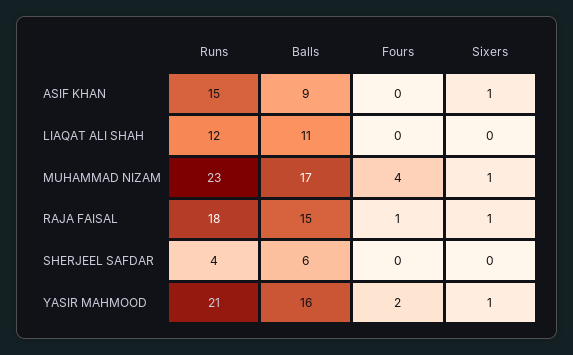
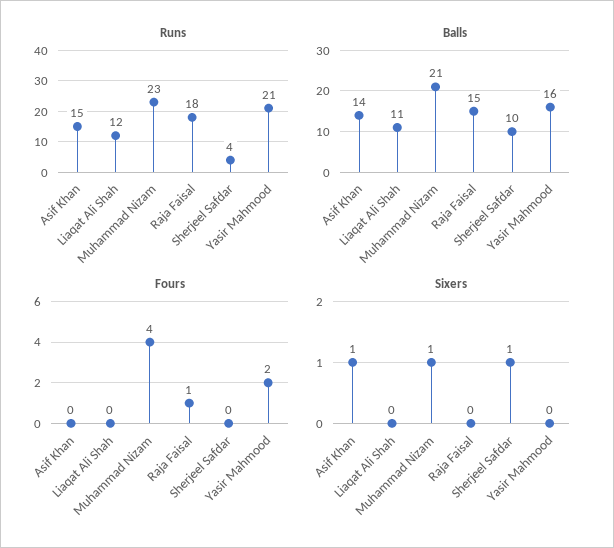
  {
    "Runs": {
      "ASIF KHAN": 15,
      "LIAQAT ALI SHAH": 12,
      "MUHAMMAD NIZAM": 23,
      "RAJA FAISAL": 18,
      "SHERJEEL SAFDAR": 4,
      "YASIR MAHMOOD": 21
    },
    "Balls": {
-     "ASIF KHAN": 9,
+     "ASIF KHAN": 14,
      "LIAQAT ALI SHAH": 11,
-     "MUHAMMAD NIZAM": 17,
+     "MUHAMMAD NIZAM": 21,
      "RAJA FAISAL": 15,
-     "SHERJEEL SAFDAR": 6,
+     "SHERJEEL SAFDAR": 10,
      "YASIR MAHMOOD": 16
    },
    "Fours": {
      "ASIF KHAN": 0,
      "LIAQAT ALI SHAH": 0,
      "MUHAMMAD NIZAM": 4,
      "RAJA FAISAL": 1,
      "SHERJEEL SAFDAR": 0,
      "YASIR MAHMOOD": 2
    },
    "Sixers": {
      "ASIF KHAN": 1,
      "LIAQAT ALI SHAH": 0,
      "MUHAMMAD NIZAM": 1,
-     "RAJA FAISAL": 1,
+     "RAJA FAISAL": 0,
-     "SHERJEEL SAFDAR": 0,
+     "SHERJEEL SAFDAR": 1,
-     "YASIR MAHMOOD": 1
+     "YASIR MAHMOOD": 0
    }
  }

